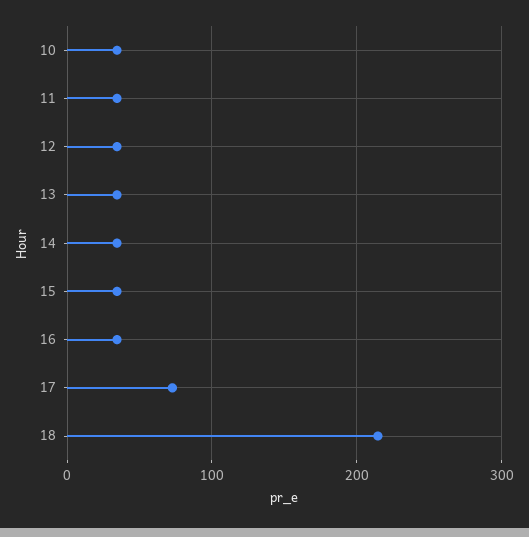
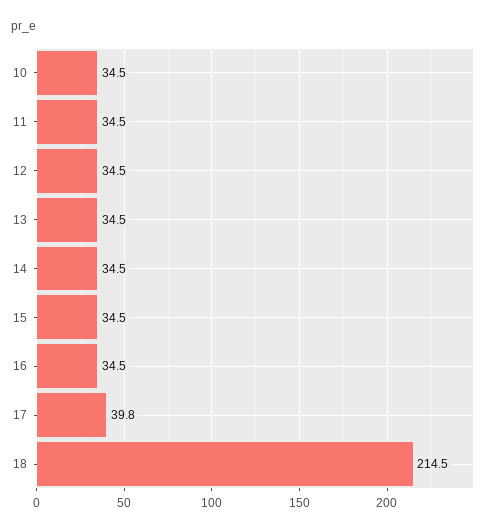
  {
    "10": 34.5,
    "11": 34.5,
    "12": 34.5,
    "13": 34.5,
    "14": 34.5,
    "15": 34.5,
    "16": 34.5,
-   "17": 70,
+   "17": 39.8,
    "18": 214.5
  }

